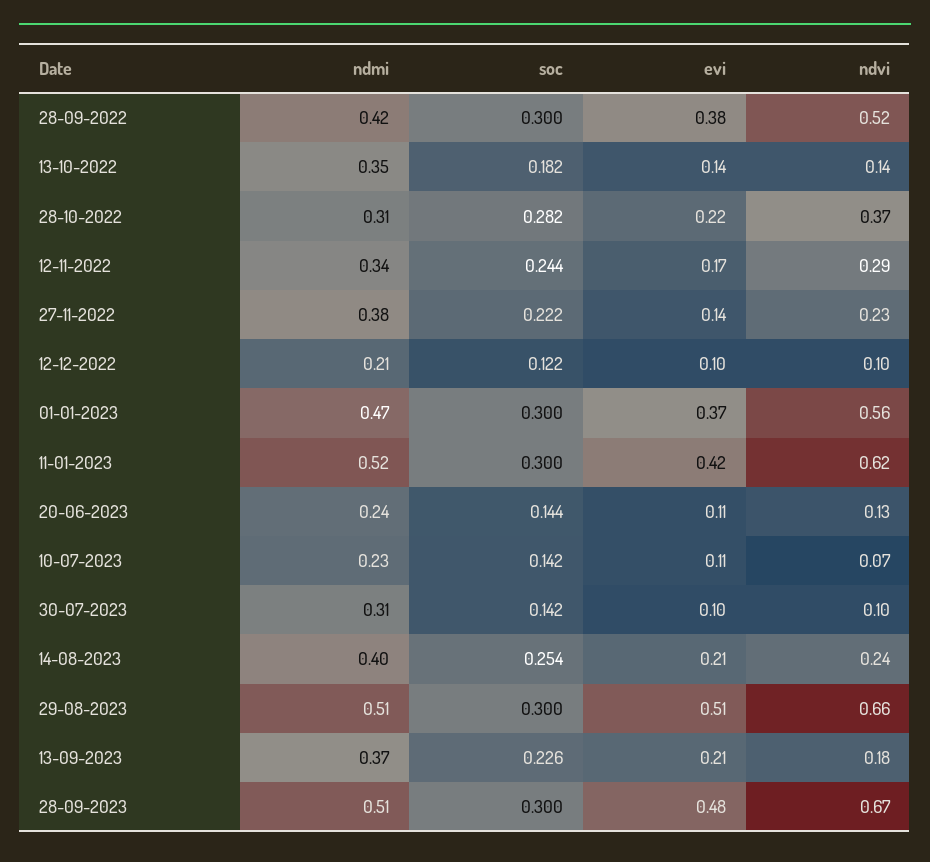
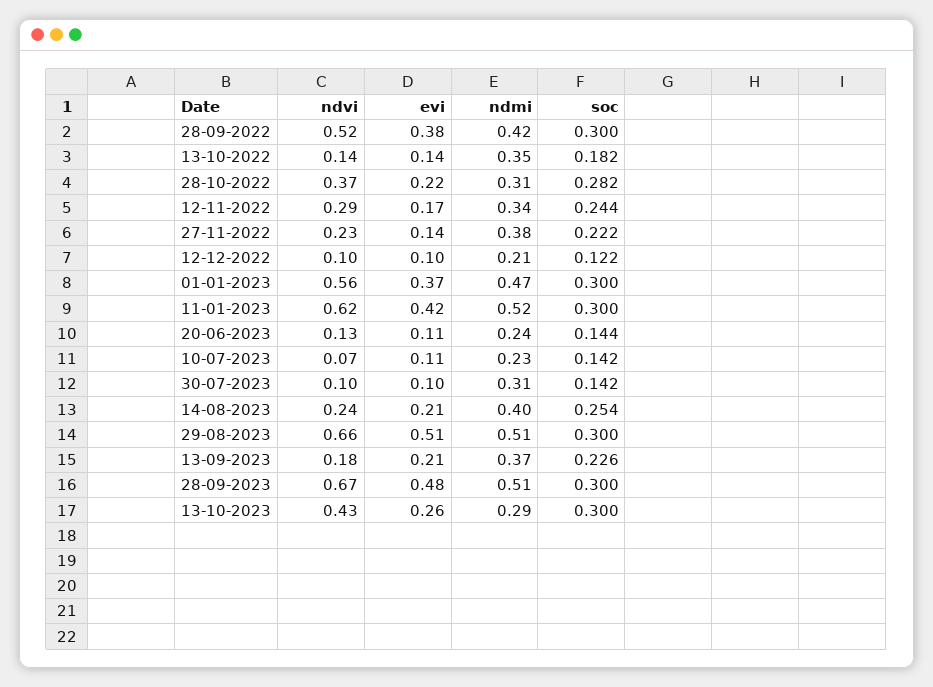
  {
    "ndmi": {
      "28-09-2022": 0.42,
      "13-10-2022": 0.35,
      "28-10-2022": 0.31,
      "12-11-2022": 0.34,
      "27-11-2022": 0.38,
      "12-12-2022": 0.21,
      "01-01-2023": 0.47,
      "11-01-2023": 0.52,
      "20-06-2023": 0.24,
      "10-07-2023": 0.23,
      "30-07-2023": 0.31,
      "14-08-2023": 0.4,
      "29-08-2023": 0.51,
      "13-09-2023": 0.37,
-     "28-09-2023": 0.51
+     "28-09-2023": 0.51,
+     "13-10-2023": 0.29
    },
    "soc": {
      "28-09-2022": 0.3,
      "13-10-2022": 0.182,
      "28-10-2022": 0.282,
      "12-11-2022": 0.244,
      "27-11-2022": 0.222,
      "12-12-2022": 0.122,
      "01-01-2023": 0.3,
      "11-01-2023": 0.3,
      "20-06-2023": 0.144,
      "10-07-2023": 0.142,
      "30-07-2023": 0.142,
      "14-08-2023": 0.254,
      "29-08-2023": 0.3,
      "13-09-2023": 0.226,
-     "28-09-2023": 0.3
+     "28-09-2023": 0.3,
+     "13-10-2023": 0.3
    },
    "evi": {
      "28-09-2022": 0.38,
      "13-10-2022": 0.14,
      "28-10-2022": 0.22,
      "12-11-2022": 0.17,
      "27-11-2022": 0.14,
      "12-12-2022": 0.1,
      "01-01-2023": 0.37,
      "11-01-2023": 0.42,
      "20-06-2023": 0.11,
      "10-07-2023": 0.11,
      "30-07-2023": 0.1,
      "14-08-2023": 0.21,
      "29-08-2023": 0.51,
      "13-09-2023": 0.21,
-     "28-09-2023": 0.48
+     "28-09-2023": 0.48,
+     "13-10-2023": 0.26
    },
    "ndvi": {
      "28-09-2022": 0.52,
      "13-10-2022": 0.14,
      "28-10-2022": 0.37,
      "12-11-2022": 0.29,
      "27-11-2022": 0.23,
      "12-12-2022": 0.1,
      "01-01-2023": 0.56,
      "11-01-2023": 0.62,
      "20-06-2023": 0.13,
      "10-07-2023": 0.07,
      "30-07-2023": 0.1,
      "14-08-2023": 0.24,
      "29-08-2023": 0.66,
      "13-09-2023": 0.18,
-     "28-09-2023": 0.67
+     "28-09-2023": 0.67,
+     "13-10-2023": 0.43
    }
  }

